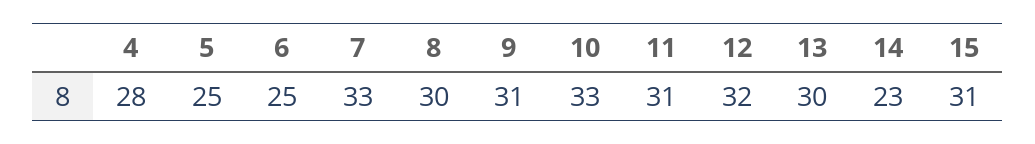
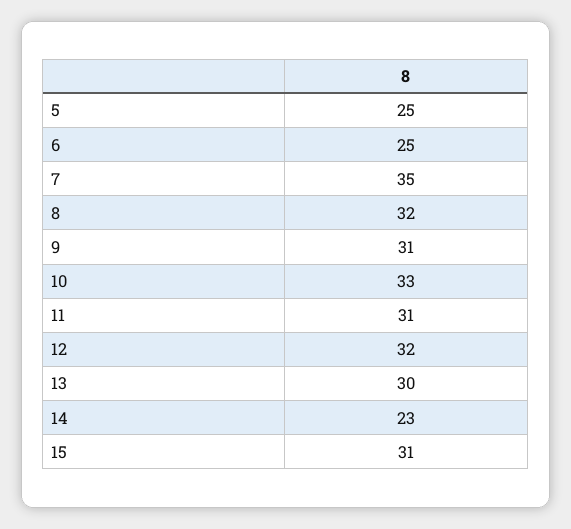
  {
-   "4": 28,
    "5": 25,
    "6": 25,
-   "7": 33,
+   "7": 35,
-   "8": 30,
+   "8": 32,
    "9": 31,
    "10": 33,
    "11": 31,
    "12": 32,
    "13": 30,
    "14": 23,
    "15": 31
  }

